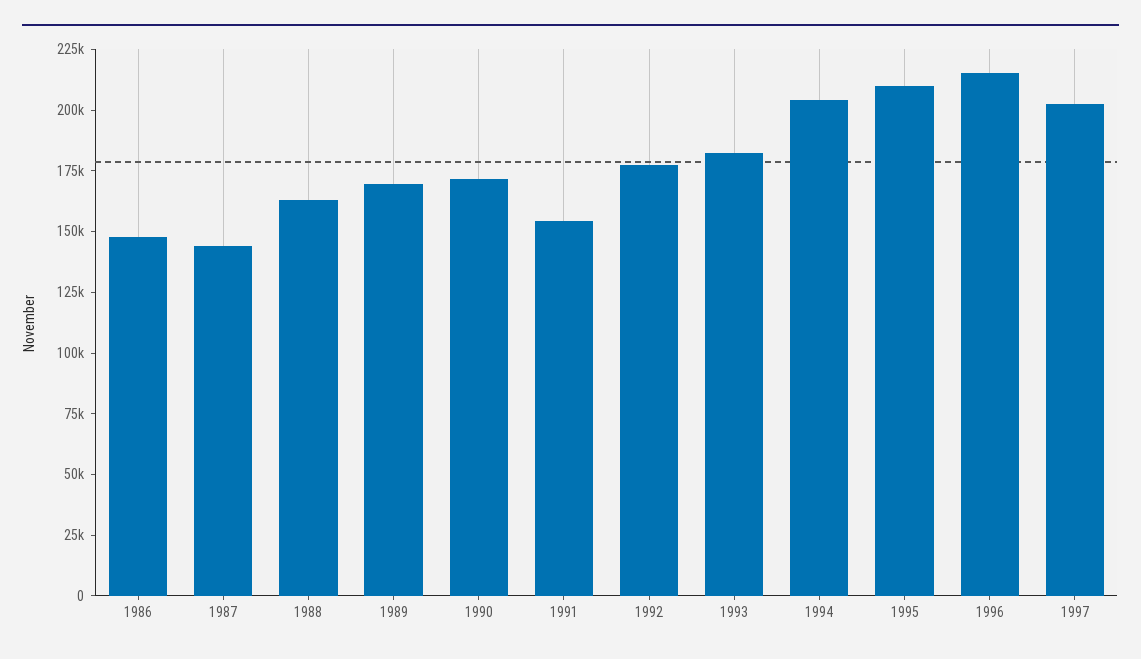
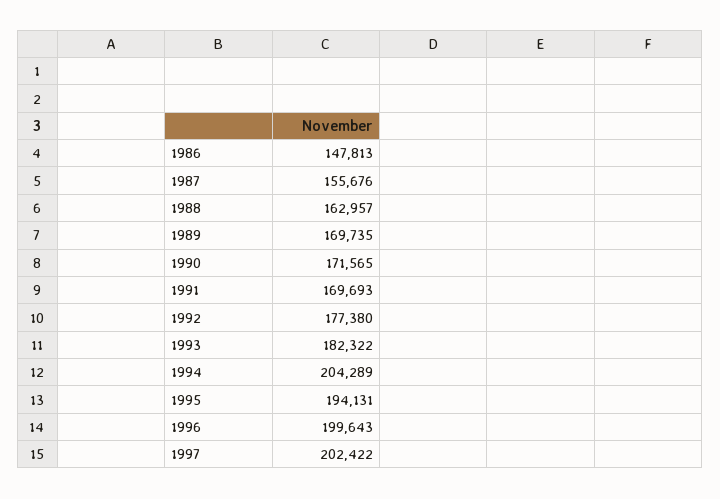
  {
    "1986": 147813,
-   "1987": 145000,
+   "1987": 155676,
    "1988": 162957,
    "1989": 169735,
    "1990": 171565,
-   "1991": 155000,
+   "1991": 169693,
    "1992": 177380,
    "1993": 182322,
    "1994": 204289,
-   "1995": 210000,
+   "1995": 194131,
-   "1996": 215000,
+   "1996": 199643,
    "1997": 202422
  }

